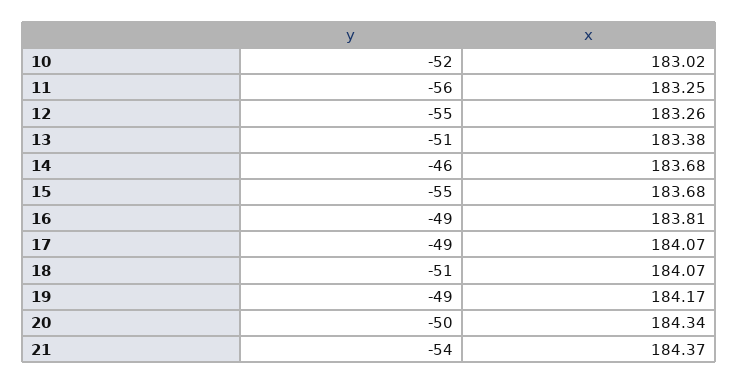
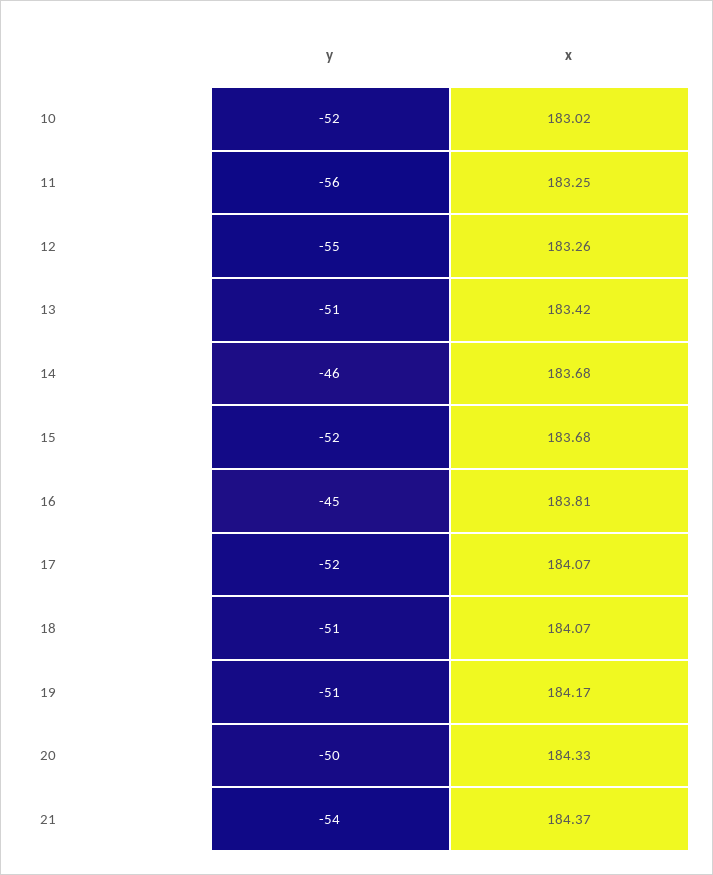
  {
    "y": {
      "10": -52,
      "11": -56,
      "12": -55,
      "13": -51,
      "14": -46,
-     "15": -55,
+     "15": -52,
-     "16": -49,
+     "16": -45,
-     "17": -49,
+     "17": -52,
      "18": -51,
-     "19": -49,
+     "19": -51,
      "20": -50,
      "21": -54
    },
    "x": {
      "10": 183.02,
      "11": 183.25,
      "12": 183.26,
-     "13": 183.38,
+     "13": 183.42,
      "14": 183.68,
      "15": 183.68,
      "16": 183.81,
      "17": 184.07,
      "18": 184.07,
      "19": 184.17,
-     "20": 184.34,
+     "20": 184.33,
      "21": 184.37
    }
  }

